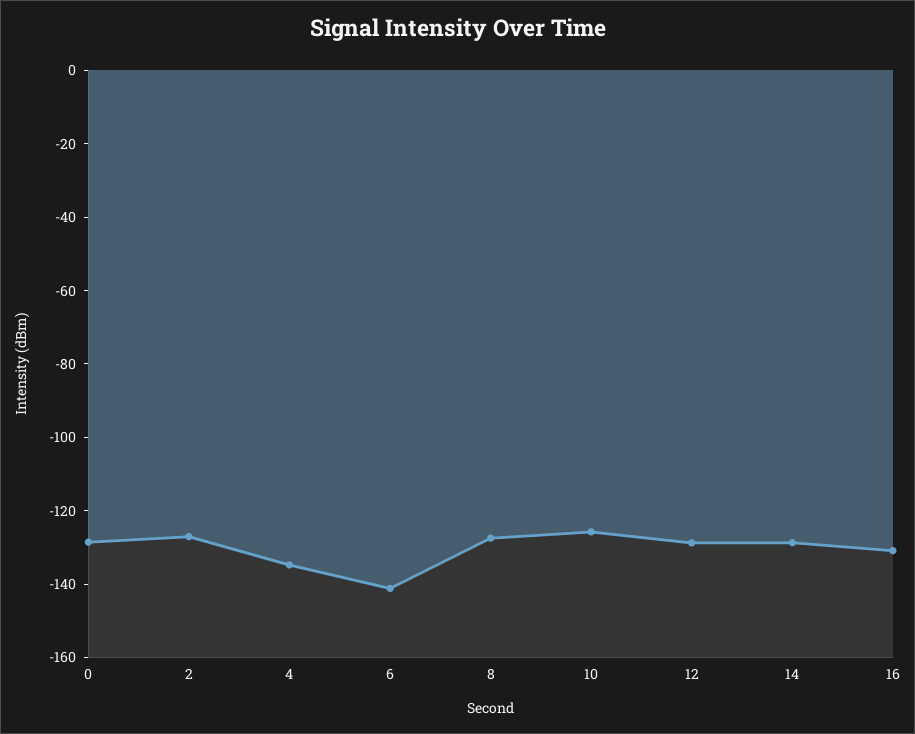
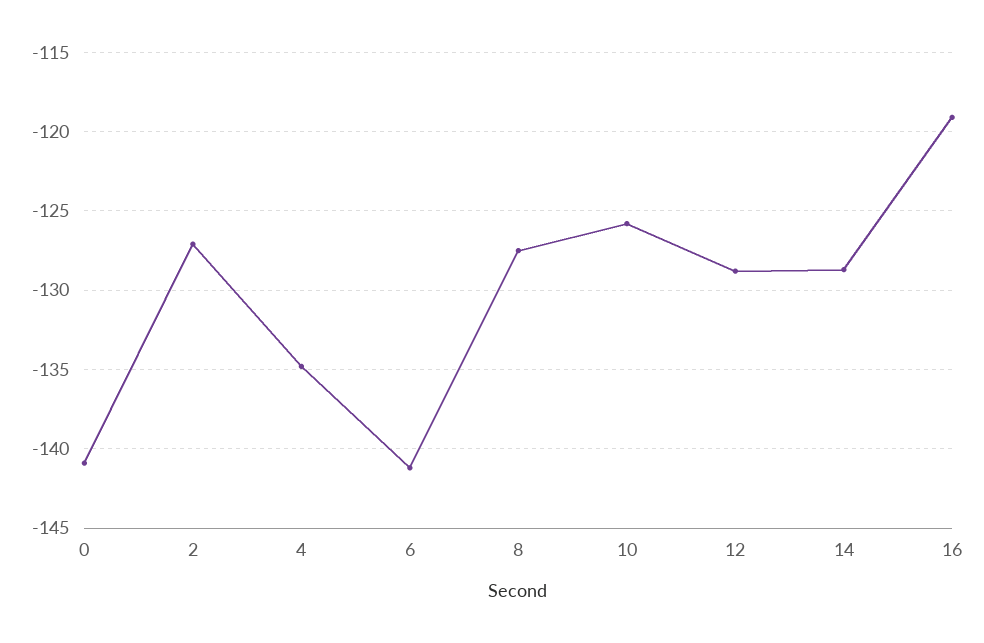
  {
-   "0": -130,
+   "0": -141,
    "2": -127,
    "4": -135,
    "6": -141,
    "8": -127.5,
    "10": -126,
    "12": -129,
    "14": -128.5,
-   "16": -130
+   "16": -119
  }

